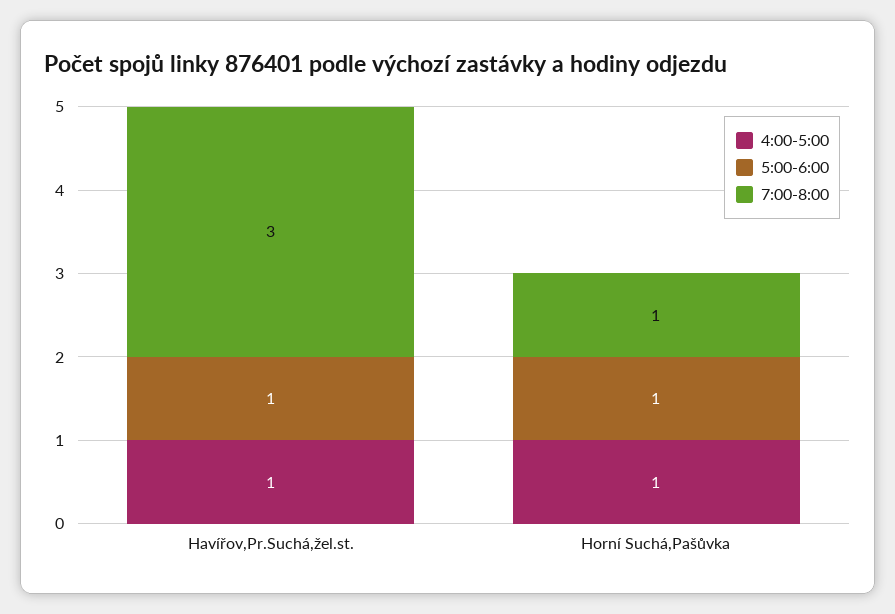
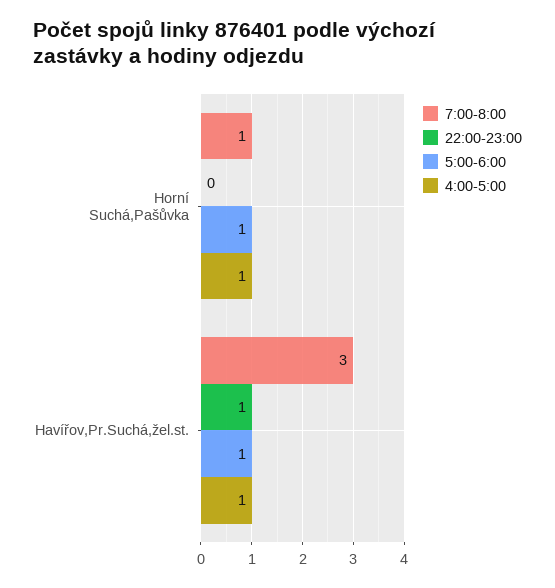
  {
    "4:00-5:00": {
      "Havířov,Pr.Suchá,žel.st.": 1,
      "Horní Suchá,Pašůvka": 1
    },
    "5:00-6:00": {
      "Havířov,Pr.Suchá,žel.st.": 1,
      "Horní Suchá,Pašůvka": 1
    },
    "7:00-8:00": {
      "Havířov,Pr.Suchá,žel.st.": 3,
      "Horní Suchá,Pašůvka": 1
-   }
+   },
+   "22:00-23:00": {
+     "Horní Suchá,Pašůvka": 0,
+     "Havířov,Pr.Suchá,žel.st.": 1
+   }
  }

